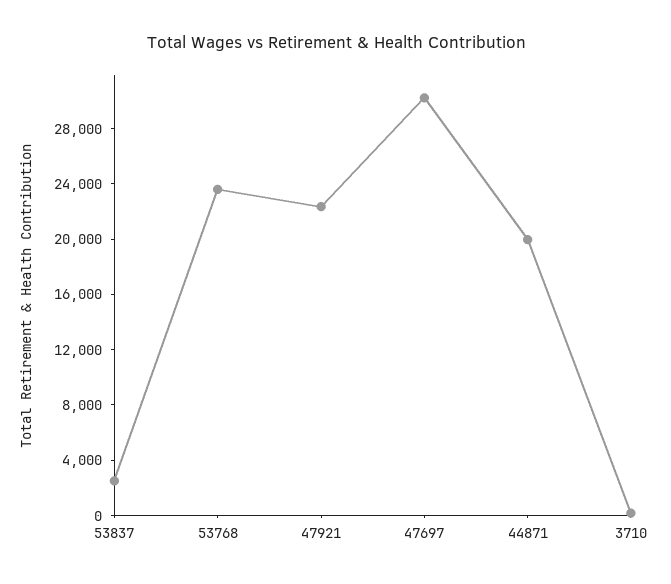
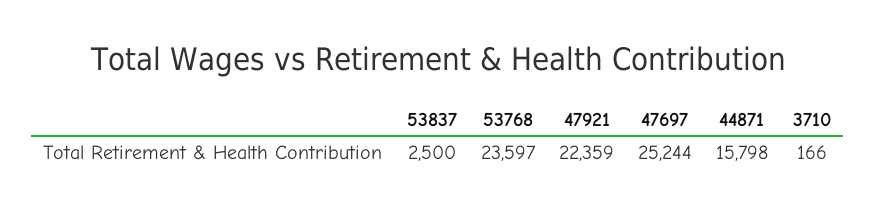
  {
    "53837": 2500,
    "53768": 23597,
    "47921": 22359,
-   "47697": 30000,
+   "47697": 25244,
-   "44871": 20000,
+   "44871": 15798,
    "3710": 166
  }

